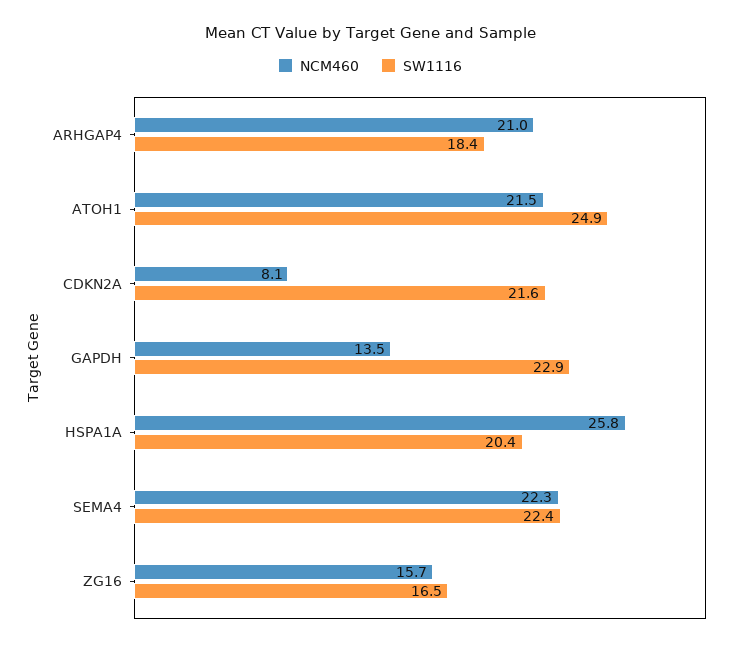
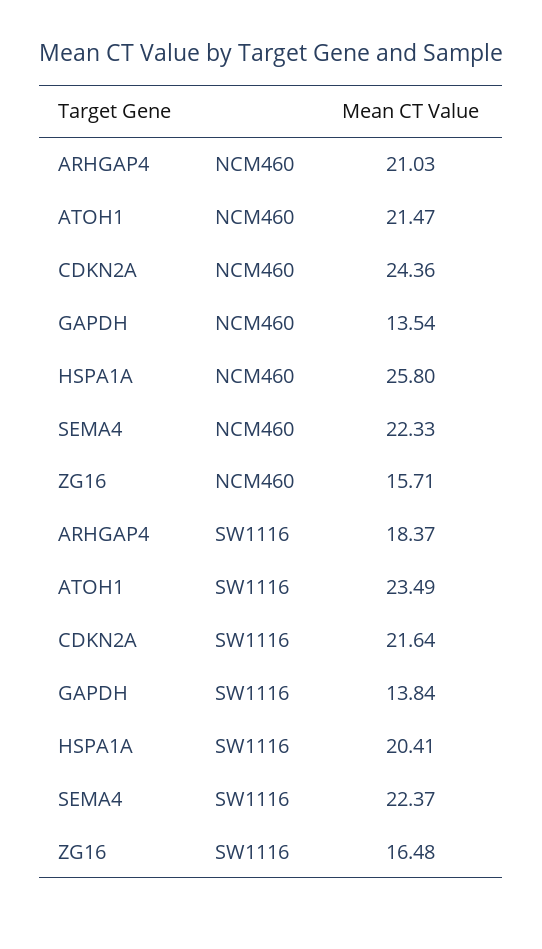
  {
    "NCM460": {
      "ARHGAP4": 21.03,
      "ATOH1": 21.47,
-     "CDKN2A": 8.1,
+     "CDKN2A": 24.36,
      "GAPDH": 13.54,
      "HSPA1A": 25.8,
      "SEMA4": 22.33,
      "ZG16": 15.71
    },
    "SW1116": {
      "ARHGAP4": 18.37,
-     "ATOH1": 24.9,
+     "ATOH1": 23.49,
      "CDKN2A": 21.64,
-     "GAPDH": 22.9,
+     "GAPDH": 13.84,
      "HSPA1A": 20.41,
      "SEMA4": 22.37,
      "ZG16": 16.48
    }
  }

